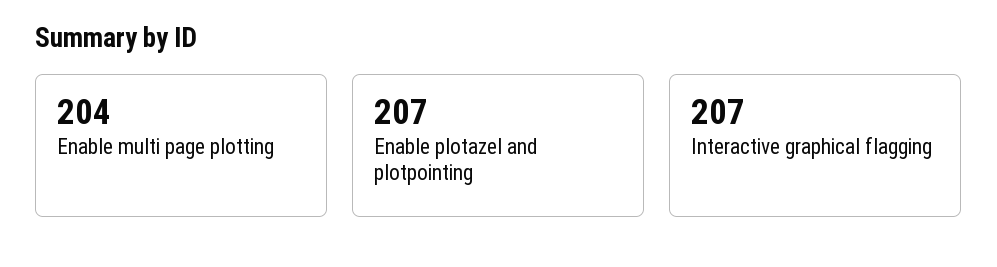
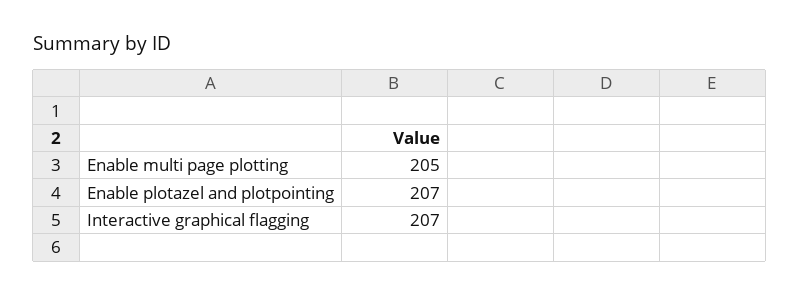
  {
-   "Enable multi page plotting": 204,
+   "Enable multi page plotting": 205,
    "Enable plotazel and plotpointing": 207,
    "Interactive graphical flagging": 207
  }

